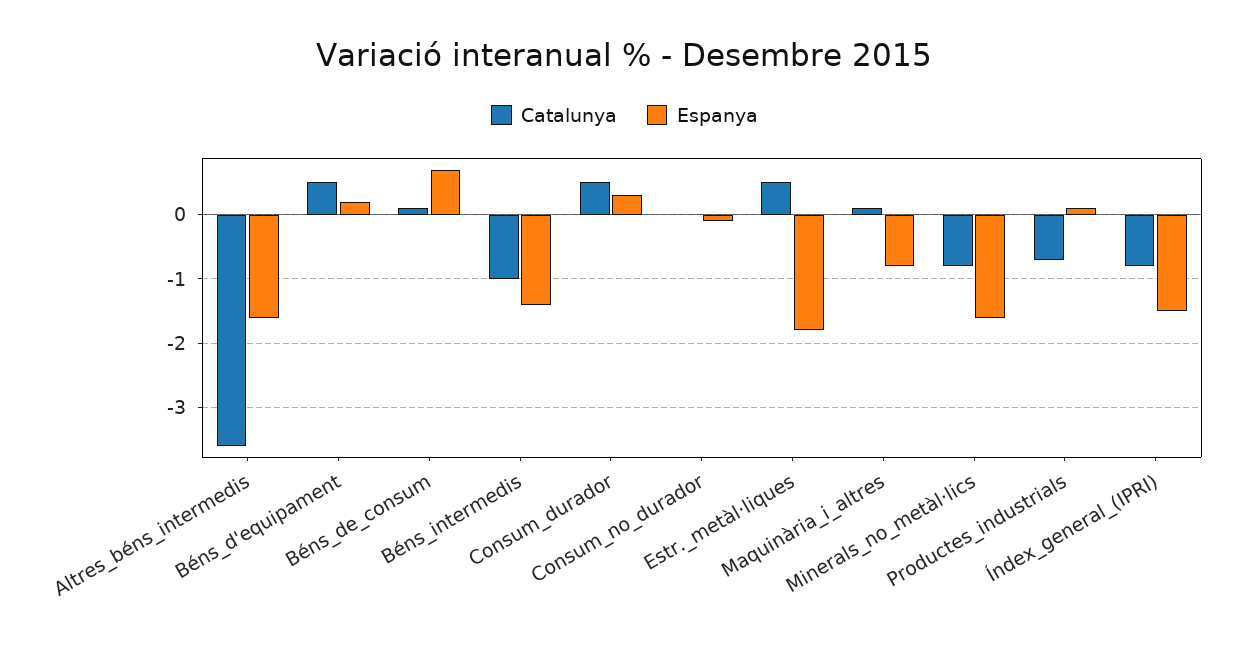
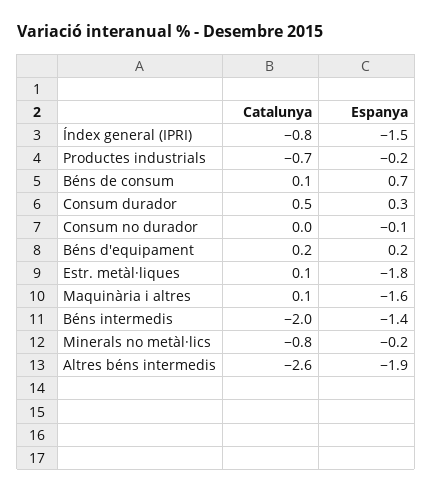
  {
    "Catalunya": {
-     "Altres_béns_intermedis": -3.6,
+     "Altres_béns_intermedis": -2.6,
-     "Béns_d'equipament": 0.5,
+     "Béns_d'equipament": 0.2,
      "Béns_de_consum": 0.1,
-     "Béns_intermedis": -1,
+     "Béns_intermedis": -2,
      "Consum_durador": 0.5,
      "Consum_no_durador": 0,
-     "Estr._metàl·liques": 0.5,
+     "Estr._metàl·liques": 0.1,
      "Maquinària_i_altres": 0.1,
      "Minerals_no_metàl·lics": -0.8,
      "Productes_industrials": -0.7,
      "Índex_general_(IPRI)": -0.8
    },
    "Espanya": {
-     "Altres_béns_intermedis": -1.6,
+     "Altres_béns_intermedis": -1.9,
      "Béns_d'equipament": 0.2,
      "Béns_de_consum": 0.7,
      "Béns_intermedis": -1.4,
      "Consum_durador": 0.3,
      "Consum_no_durador": -0.1,
      "Estr._metàl·liques": -1.8,
-     "Maquinària_i_altres": -0.8,
+     "Maquinària_i_altres": -1.6,
-     "Minerals_no_metàl·lics": -1.6,
+     "Minerals_no_metàl·lics": -0.2,
-     "Productes_industrials": 0.1,
+     "Productes_industrials": -0.2,
      "Índex_general_(IPRI)": -1.5
    }
  }

